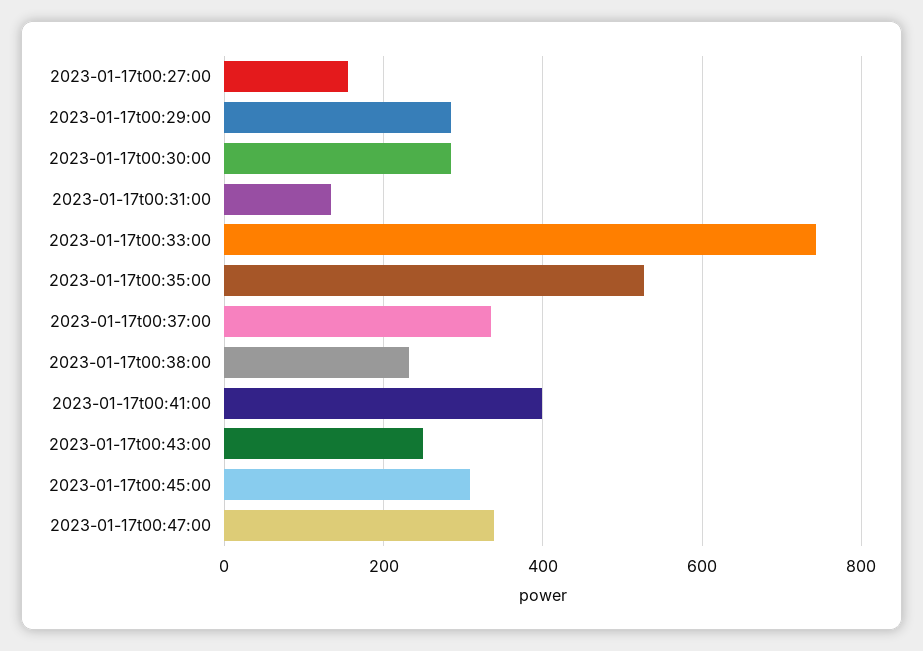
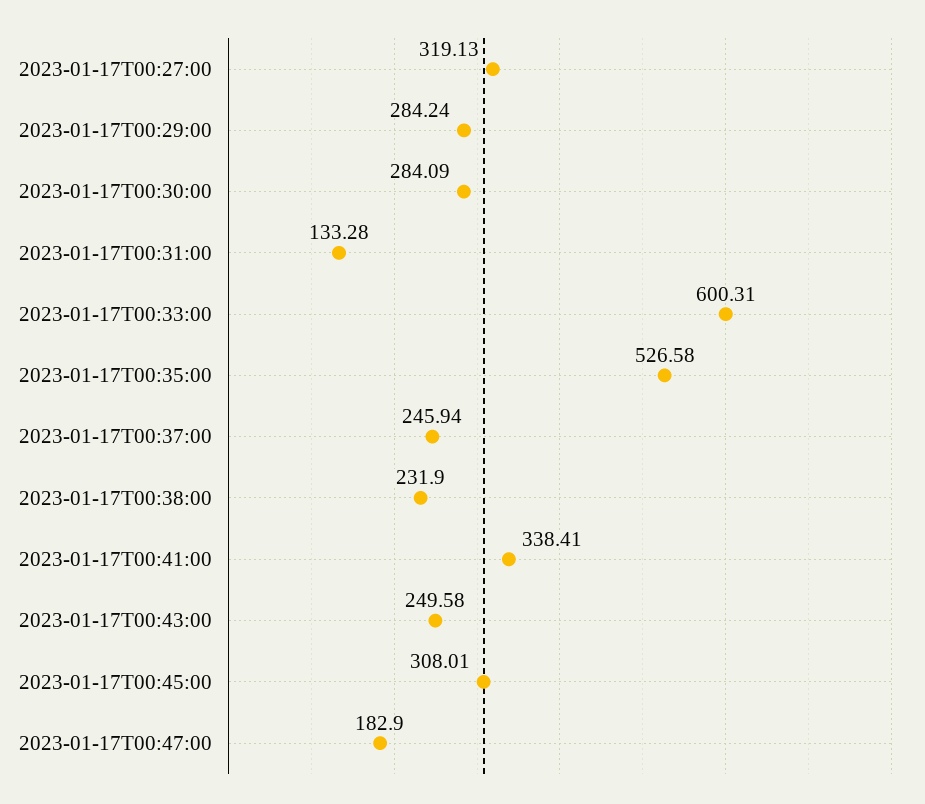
  {
-   "2023-01-17t00:27:00": 160,
+   "2023-01-17t00:27:00": 319.13,
    "2023-01-17t00:29:00": 284.24,
    "2023-01-17t00:30:00": 284.09,
    "2023-01-17t00:31:00": 133.28,
-   "2023-01-17t00:33:00": 740,
+   "2023-01-17t00:33:00": 600.31,
    "2023-01-17t00:35:00": 526.58,
-   "2023-01-17t00:37:00": 340,
+   "2023-01-17t00:37:00": 245.94,
    "2023-01-17t00:38:00": 231.9,
-   "2023-01-17t00:41:00": 400,
+   "2023-01-17t00:41:00": 338.41,
    "2023-01-17t00:43:00": 249.58,
    "2023-01-17t00:45:00": 308.01,
-   "2023-01-17t00:47:00": 340
+   "2023-01-17t00:47:00": 182.9
  }

